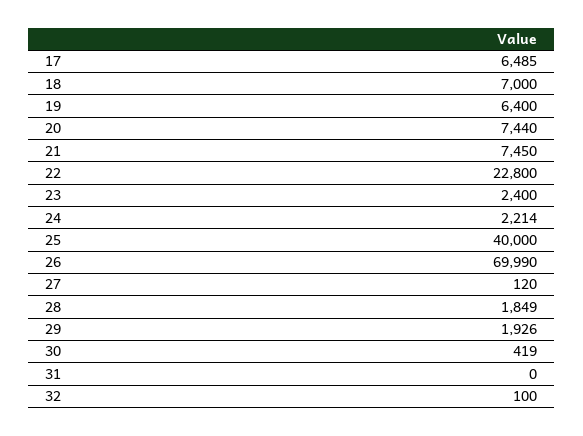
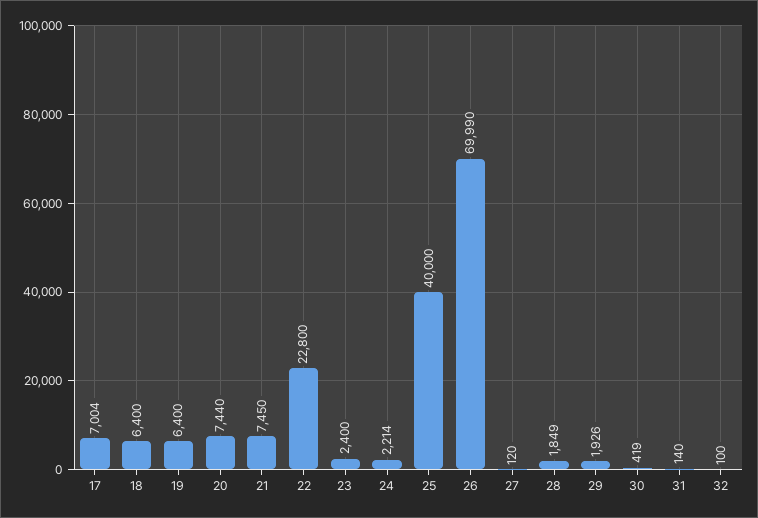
  {
-   "17": 6485,
+   "17": 7004,
-   "18": 7000,
+   "18": 6400,
    "19": 6400,
    "20": 7440,
    "21": 7450,
    "22": 22800,
    "23": 2400,
    "24": 2214,
    "25": 40000,
    "26": 69990,
    "27": 120,
    "28": 1849,
    "29": 1926,
    "30": 419,
-   "31": 0,
+   "31": 140,
    "32": 100
  }

